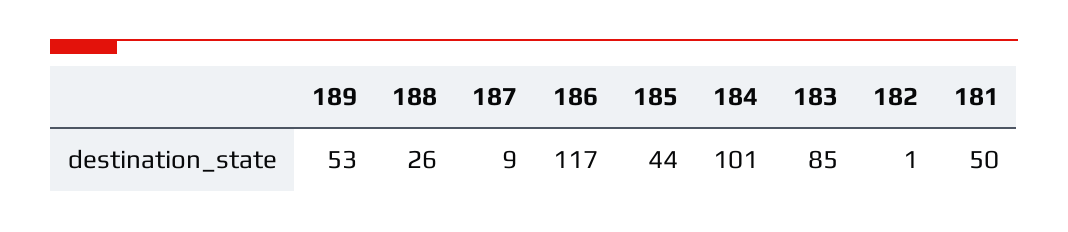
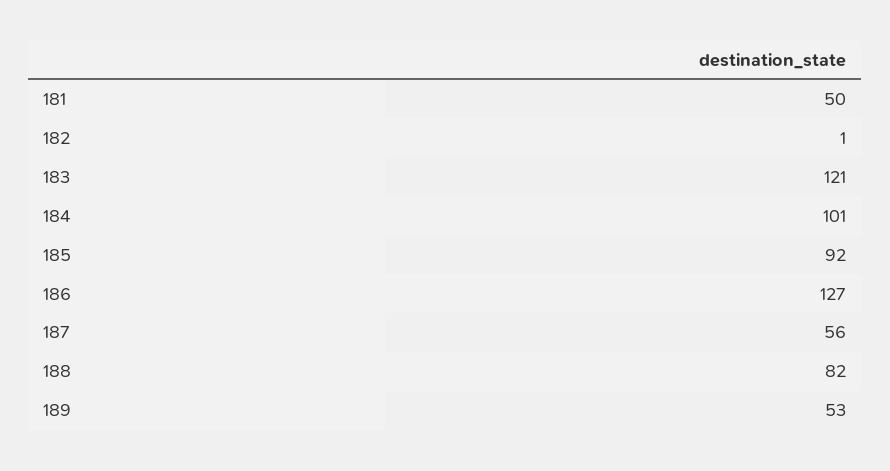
  {
    "189": 53,
-   "188": 26,
+   "188": 82,
-   "187": 9,
+   "187": 56,
-   "186": 117,
+   "186": 127,
-   "185": 44,
+   "185": 92,
    "184": 101,
-   "183": 85,
+   "183": 121,
    "182": 1,
    "181": 50
  }

